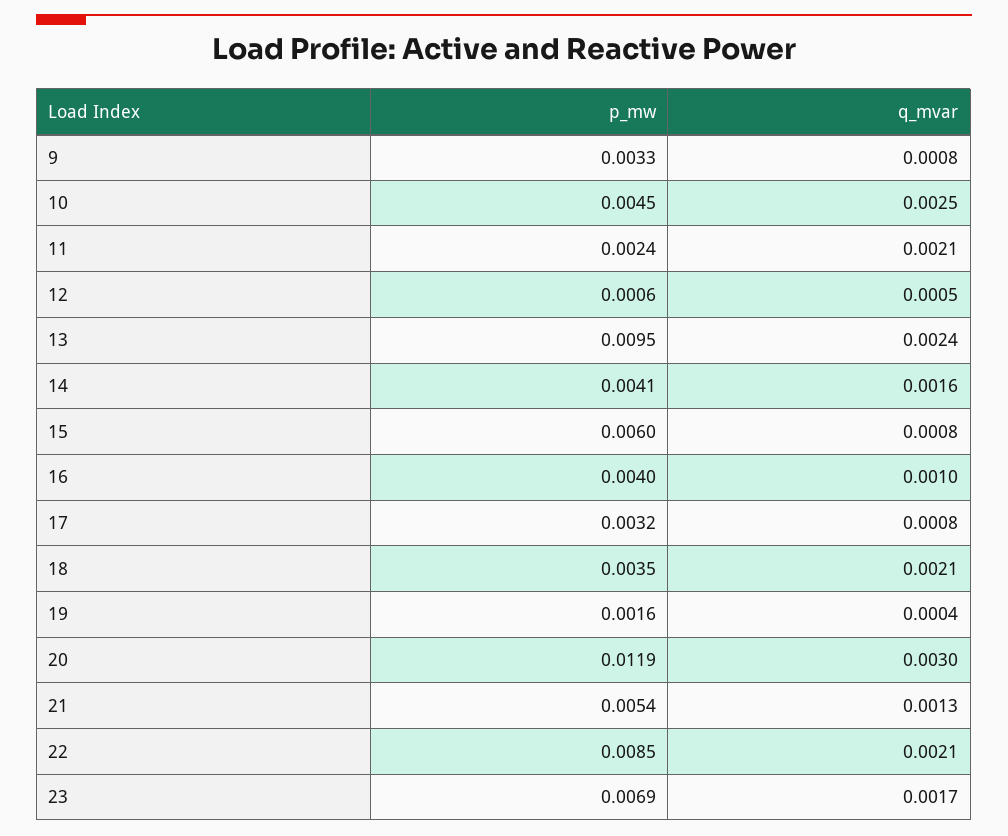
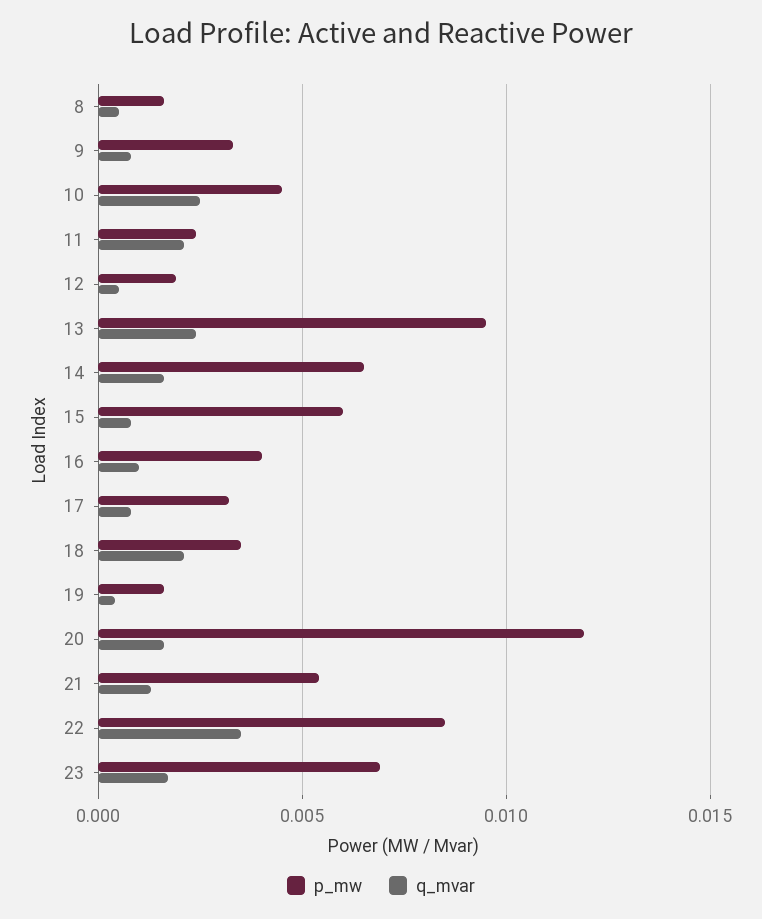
  {
    "p_mw": {
      "9": 0.0033,
      "10": 0.0045,
      "11": 0.0024,
-     "12": 0.0006,
+     "12": 0.002,
      "13": 0.0095,
-     "14": 0.0041,
+     "14": 0.0065,
      "15": 0.006,
      "16": 0.004,
      "17": 0.0032,
      "18": 0.0035,
      "19": 0.0016,
      "20": 0.0119,
      "21": 0.0054,
      "22": 0.0085,
-     "23": 0.0069
+     "23": 0.0069,
+     "8": 0.0015
    },
    "q_mvar": {
      "9": 0.0008,
      "10": 0.0025,
      "11": 0.0021,
      "12": 0.0005,
      "13": 0.0024,
      "14": 0.0016,
      "15": 0.0008,
      "16": 0.001,
      "17": 0.0008,
      "18": 0.0021,
      "19": 0.0004,
-     "20": 0.003,
+     "20": 0.0015,
      "21": 0.0013,
-     "22": 0.0021,
+     "22": 0.0035,
-     "23": 0.0017
+     "23": 0.0017,
+     "8": 0.0005
    }
  }

